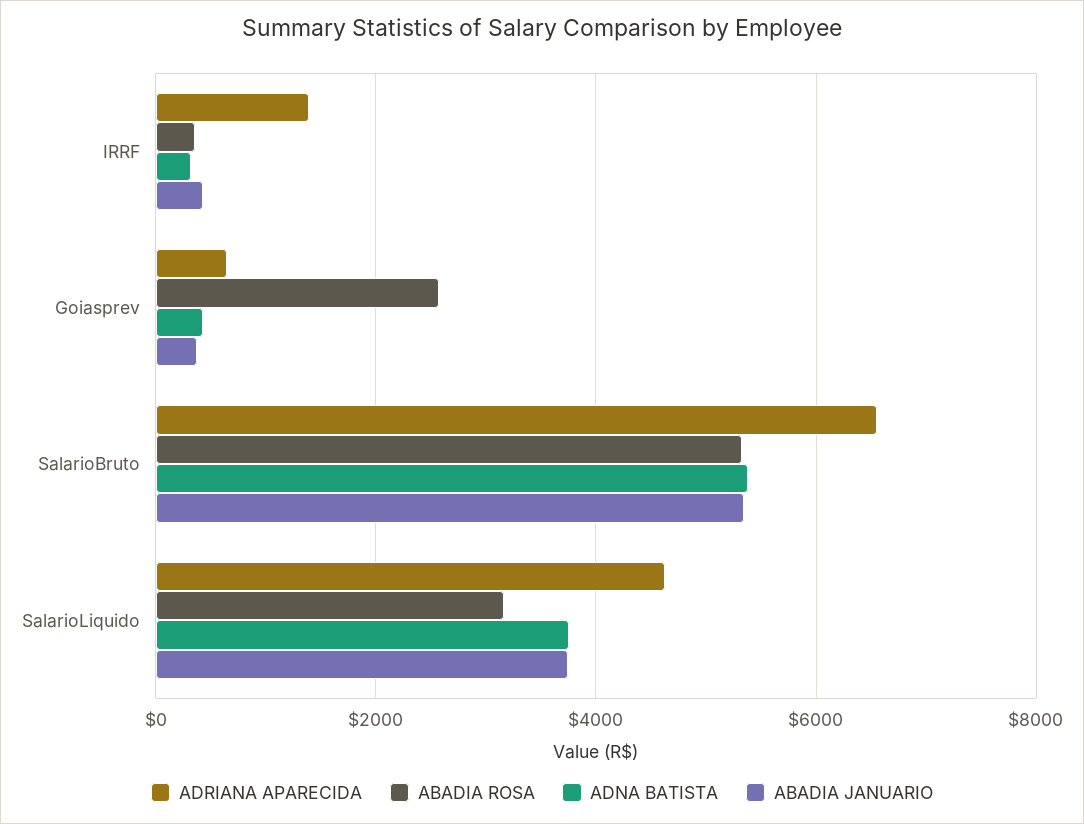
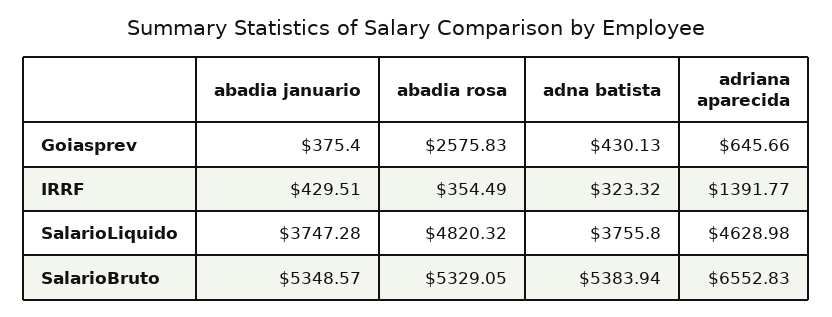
  {
    "ADRIANA APARECIDA": {
      "IRRF": 1391.77,
      "Goiasprev": 645.66,
      "SalarioBruto": 6552.83,
      "SalarioLiquido": 4628.98
    },
    "ABADIA ROSA": {
      "IRRF": 354.49,
      "Goiasprev": 2575.83,
      "SalarioBruto": 5329.05,
-     "SalarioLiquido": 3200
+     "SalarioLiquido": 4820.32
    },
    "ADNA BATISTA": {
      "IRRF": 323.32,
      "Goiasprev": 430.13,
      "SalarioBruto": 5383.94,
      "SalarioLiquido": 3755.8
    },
    "ABADIA JANUARIO": {
      "IRRF": 429.51,
      "Goiasprev": 375.4,
      "SalarioBruto": 5348.57,
      "SalarioLiquido": 3747.28
    }
  }

